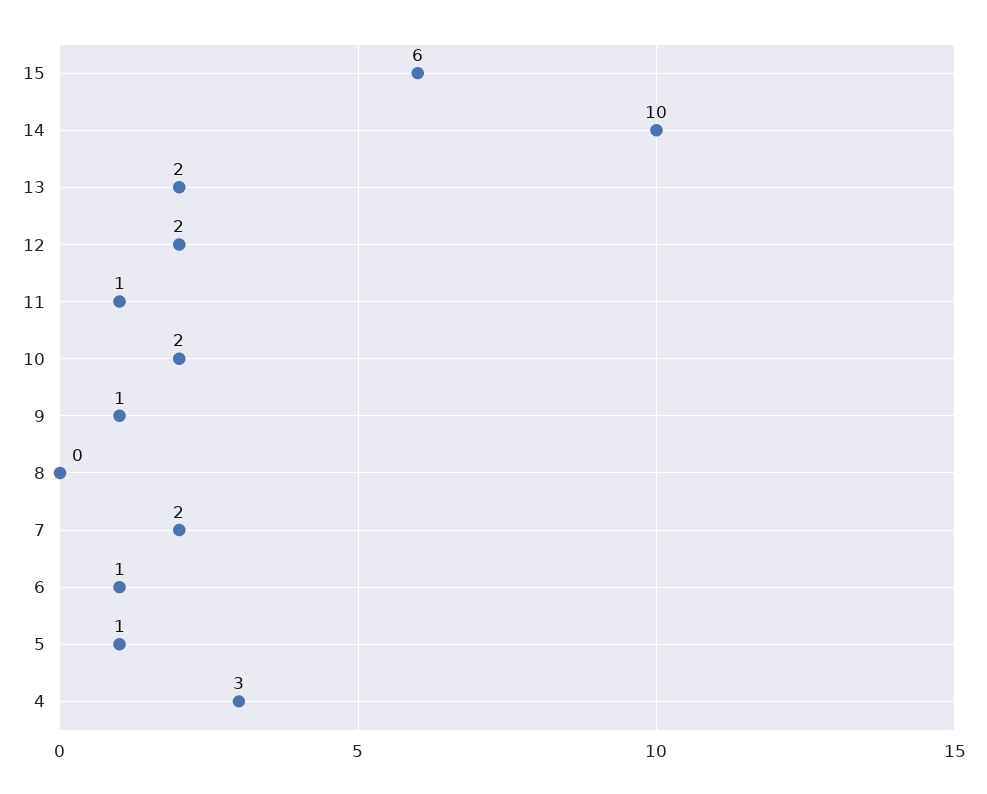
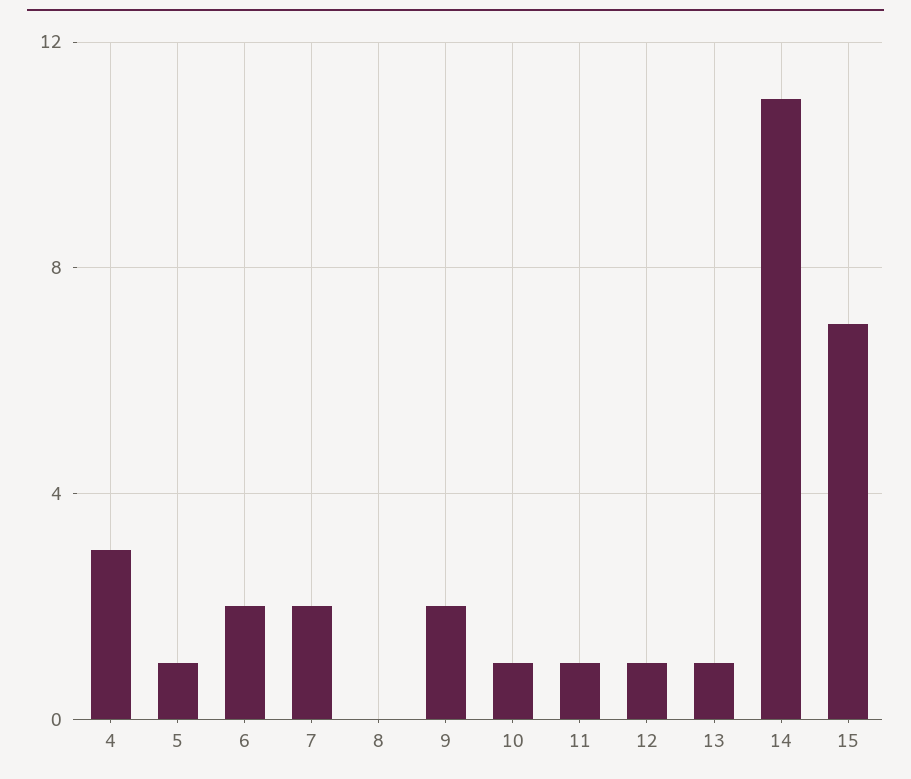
  {
-   "15": 6,
+   "15": 7,
-   "14": 10,
+   "14": 11,
-   "13": 2,
+   "13": 1,
-   "12": 2,
+   "12": 1,
    "11": 1,
-   "10": 2,
+   "10": 1,
-   "9": 1,
+   "9": 2,
    "8": 0,
    "7": 2,
-   "6": 1,
+   "6": 2,
    "5": 1,
    "4": 3
  }

